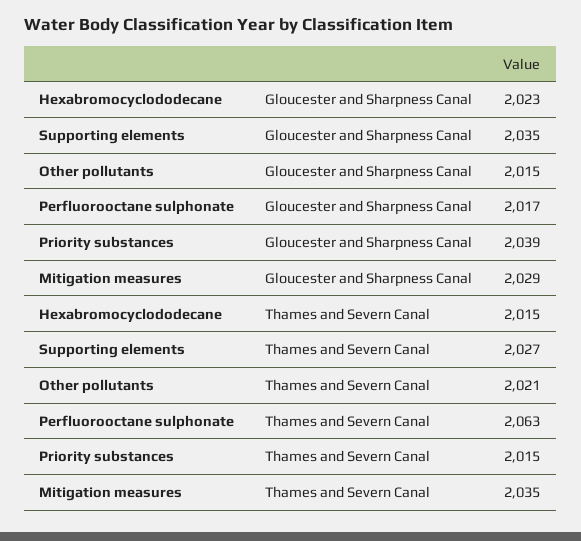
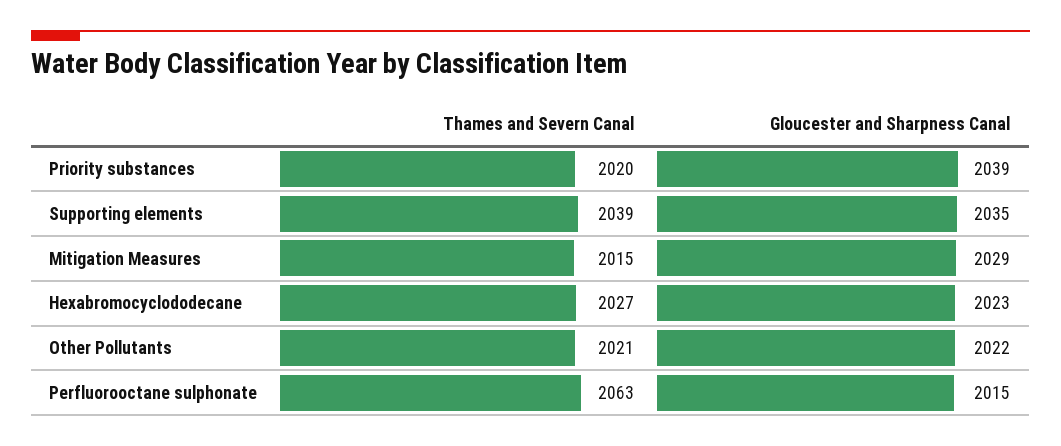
  {
    "Hexabromocyclododecane": {
      "Gloucester and Sharpness Canal": 2023,
-     "Thames and Severn Canal": 2015
+     "Thames and Severn Canal": 2027
    },
    "Supporting elements": {
      "Gloucester and Sharpness Canal": 2035,
-     "Thames and Severn Canal": 2027
+     "Thames and Severn Canal": 2039
    },
    "Other pollutants": {
-     "Gloucester and Sharpness Canal": 2015,
+     "Gloucester and Sharpness Canal": 2022,
      "Thames and Severn Canal": 2021
    },
    "Perfluorooctane sulphonate": {
-     "Gloucester and Sharpness Canal": 2017,
+     "Gloucester and Sharpness Canal": 2015,
      "Thames and Severn Canal": 2063
    },
    "Priority substances": {
      "Gloucester and Sharpness Canal": 2039,
-     "Thames and Severn Canal": 2015
+     "Thames and Severn Canal": 2020
    },
    "Mitigation measures": {
      "Gloucester and Sharpness Canal": 2029,
-     "Thames and Severn Canal": 2035
+     "Thames and Severn Canal": 2015
    }
  }

